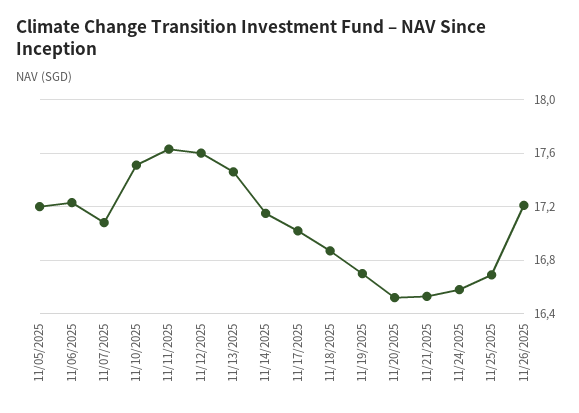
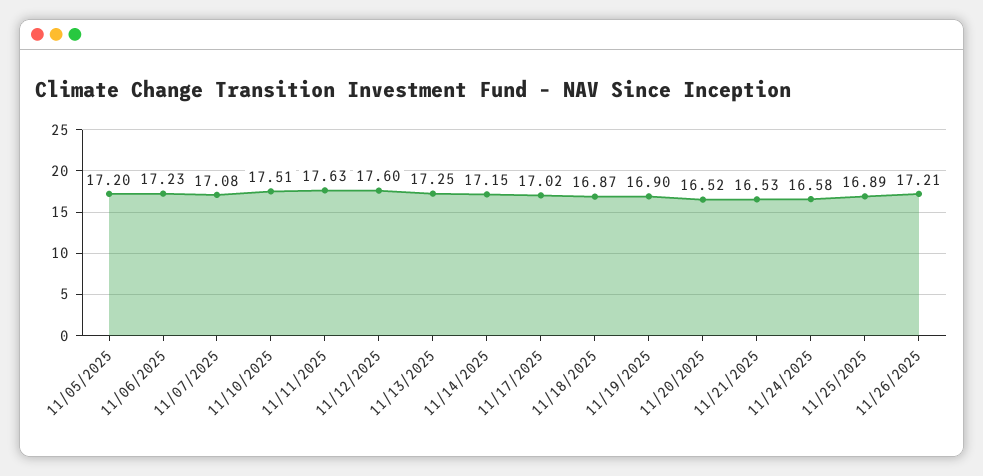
  {
    "11/05/2025": 17.2,
    "11/06/2025": 17.23,
    "11/07/2025": 17.08,
    "11/10/2025": 17.51,
    "11/11/2025": 17.63,
    "11/12/2025": 17.6,
-   "11/13/2025": 17.45,
+   "11/13/2025": 17.25,
    "11/14/2025": 17.15,
    "11/17/2025": 17.02,
    "11/18/2025": 16.87,
-   "11/19/2025": 16.7,
+   "11/19/2025": 16.9,
    "11/20/2025": 16.52,
    "11/21/2025": 16.53,
    "11/24/2025": 16.58,
-   "11/25/2025": 16.7,
+   "11/25/2025": 16.89,
    "11/26/2025": 17.21
  }

